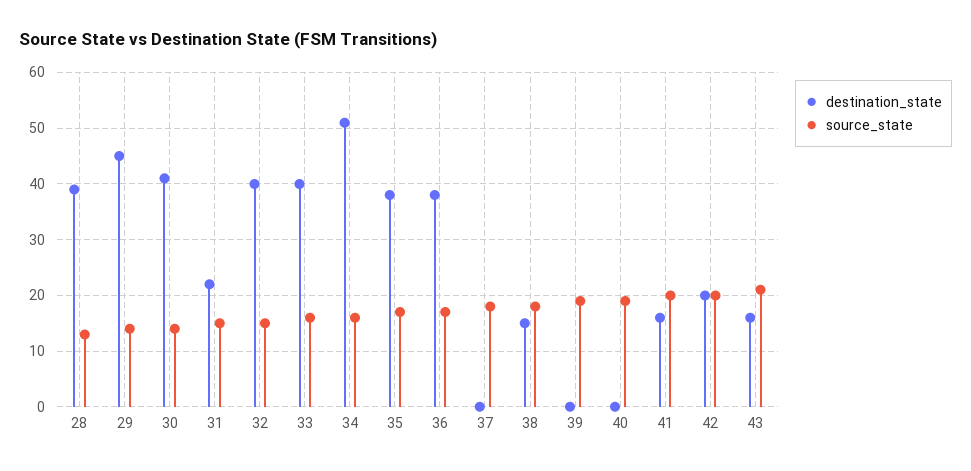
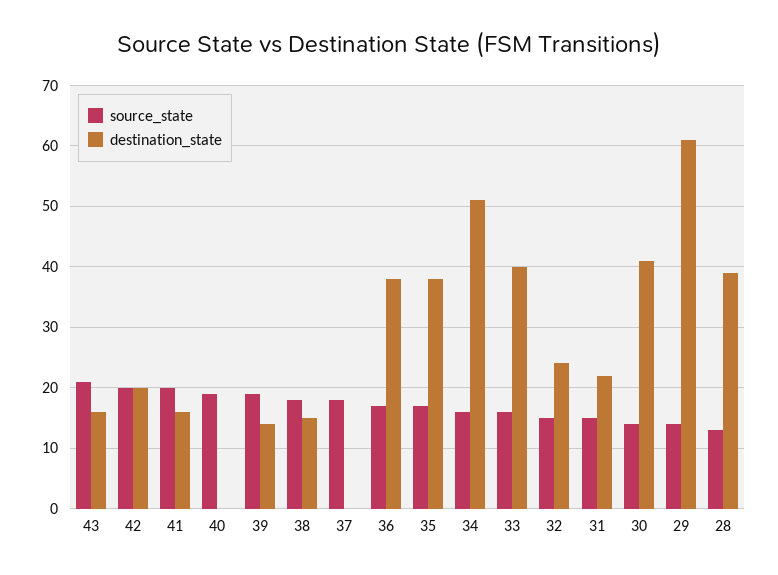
  {
    "destination_state": {
      "28": 39,
-     "29": 45,
+     "29": 61,
      "30": 41,
      "31": 22,
-     "32": 40,
+     "32": 24,
      "33": 40,
      "34": 51,
      "35": 38,
      "36": 38,
      "37": 0,
      "38": 15,
-     "39": 0,
+     "39": 14,
      "40": 0,
      "41": 16,
      "42": 20,
      "43": 16
    },
    "source_state": {
      "28": 13,
      "29": 14,
      "30": 14,
      "31": 15,
      "32": 15,
      "33": 16,
      "34": 16,
      "35": 17,
      "36": 17,
      "37": 18,
      "38": 18,
      "39": 19,
      "40": 19,
      "41": 20,
      "42": 20,
      "43": 21
    }
  }

